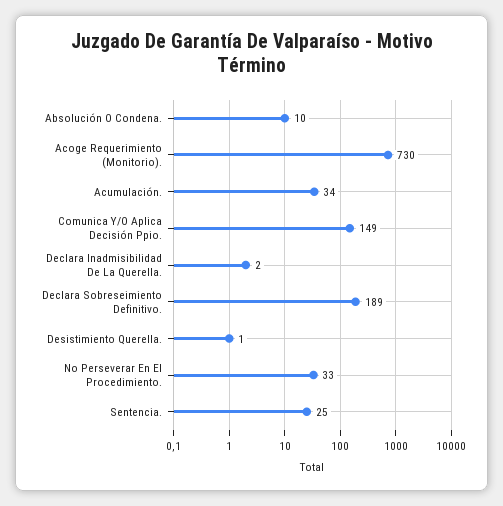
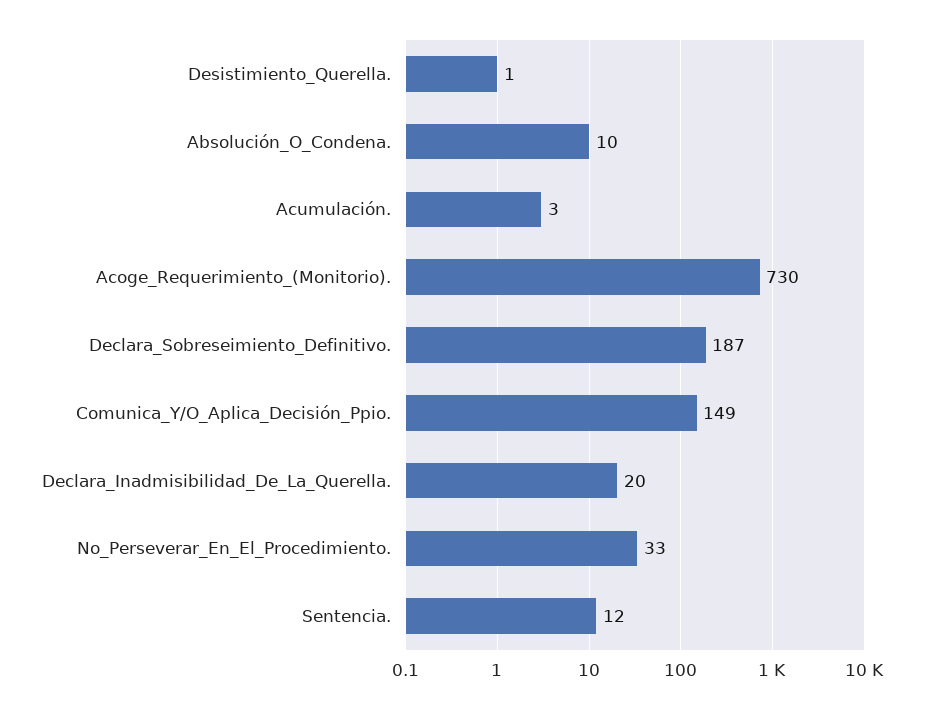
  {
    "Absolución O Condena.": 10,
    "Acoge Requerimiento (Monitorio).": 730,
-   "Acumulación.": 34,
+   "Acumulación.": 3,
    "Comunica Y/O Aplica Decisión Ppio.": 149,
-   "Declara Inadmisibilidad De La Querella.": 2,
+   "Declara Inadmisibilidad De La Querella.": 20,
-   "Declara Sobreseimiento Definitivo.": 189,
+   "Declara Sobreseimiento Definitivo.": 187,
    "Desistimiento Querella.": 1,
    "No Perseverar En El Procedimiento.": 33,
-   "Sentencia.": 25
+   "Sentencia.": 12
  }

